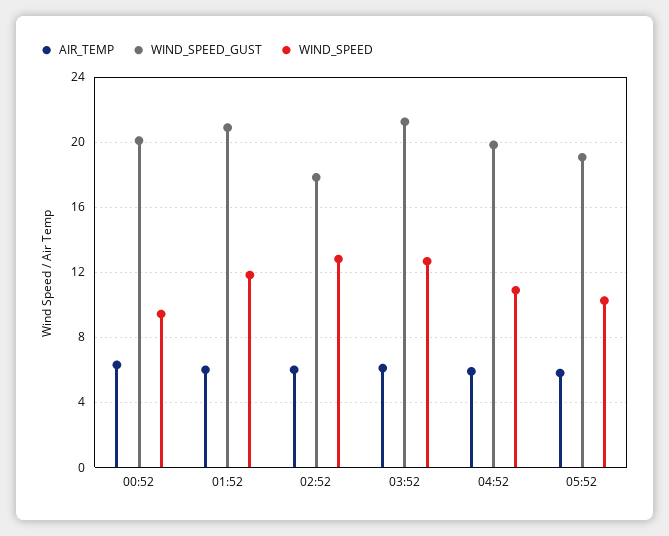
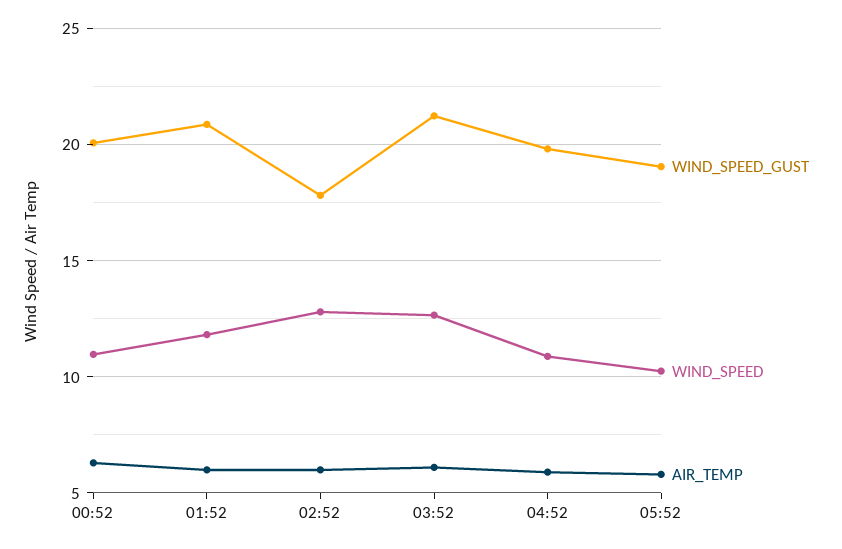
  {
    "AIR_TEMP": {
      "00:52": 6.5,
      "01:52": 6,
      "02:52": 6,
      "03:52": 6,
      "04:52": 6,
      "05:52": 6
    },
    "WIND_SPEED_GUST": {
      "00:52": 20,
      "01:52": 21,
      "02:52": 18,
      "03:52": 21.5,
      "04:52": 20,
      "05:52": 19
    },
    "WIND_SPEED": {
-     "00:52": 9.5,
+     "00:52": 11,
      "01:52": 12,
      "02:52": 13,
      "03:52": 12.5,
      "04:52": 11,
      "05:52": 10.5
    }
  }

